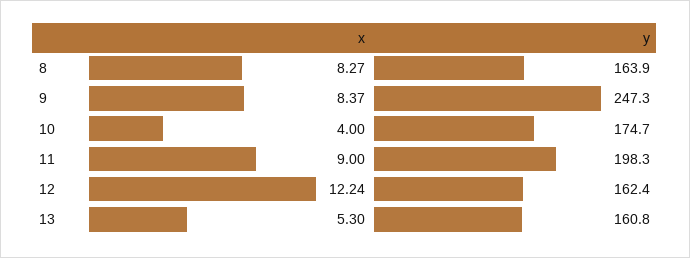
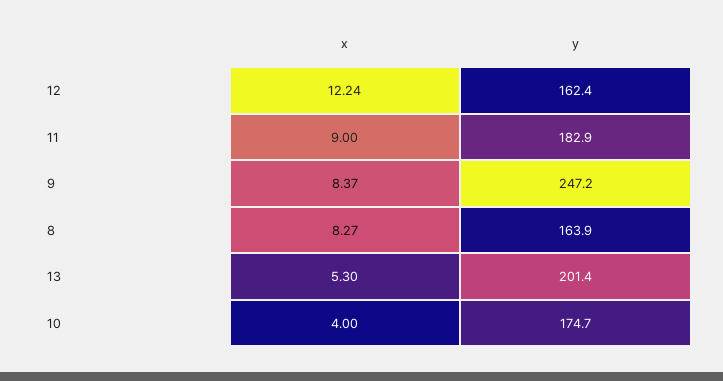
  {
    "x": {
      "8": 8.27,
      "9": 8.37,
      "10": 4,
      "11": 9,
      "12": 12.24,
      "13": 5.3
    },
    "y": {
      "8": 163.9,
-     "9": 247.3,
+     "9": 247.2,
      "10": 174.7,
-     "11": 198.3,
+     "11": 182.9,
      "12": 162.4,
-     "13": 160.8
+     "13": 201.4
    }
  }

